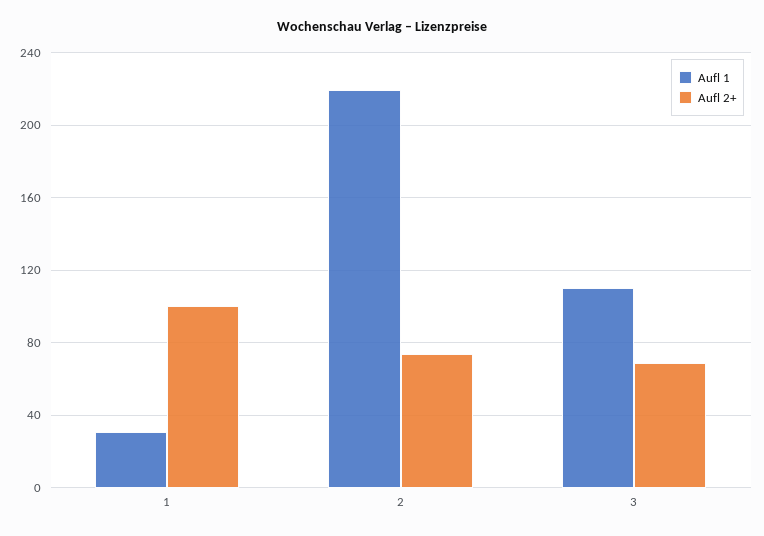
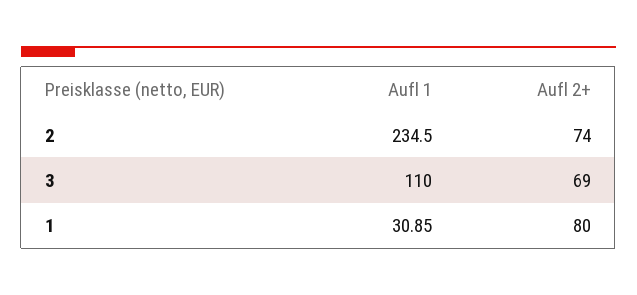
  {
    "Aufl 1": {
      "1": 30.85,
-     "2": 220,
+     "2": 234.5,
      "3": 110
    },
    "Aufl 2+": {
-     "1": 100,
+     "1": 80,
      "2": 74,
      "3": 69
    }
  }

